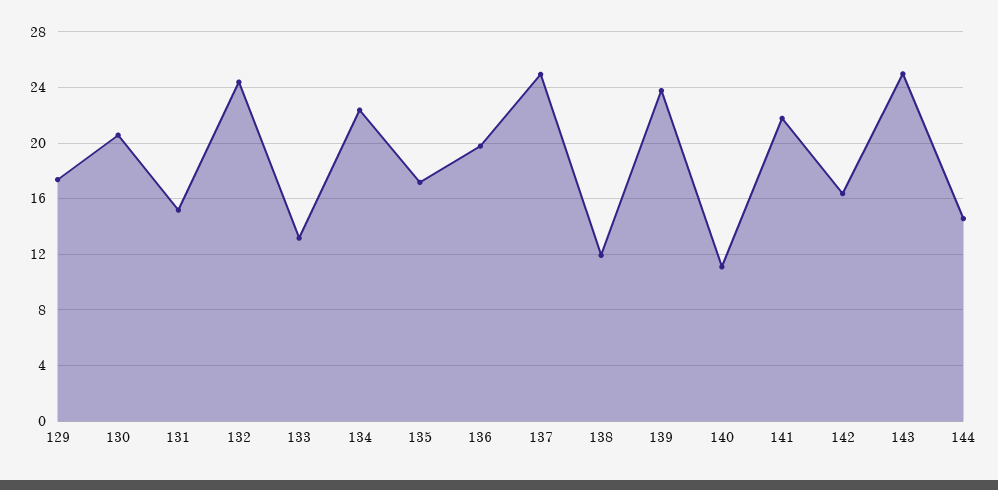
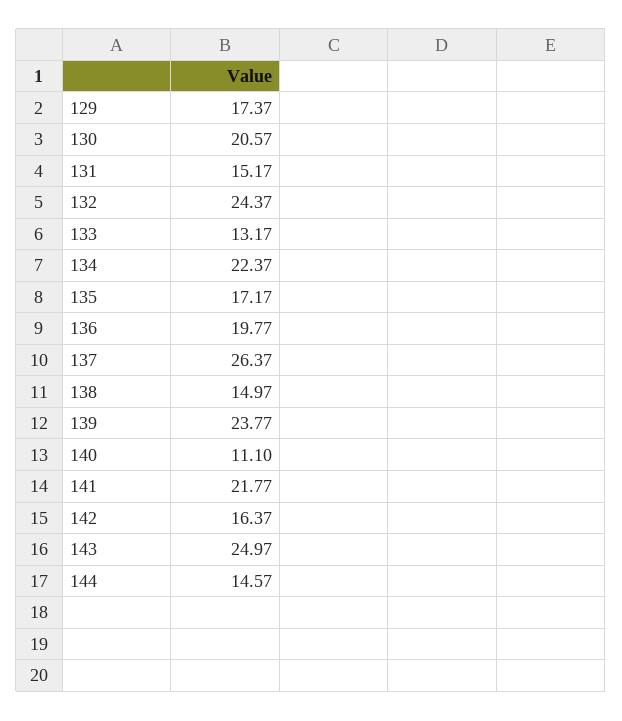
  {
    "129": 17.37,
    "130": 20.57,
    "131": 15.17,
    "132": 24.37,
    "133": 13.17,
    "134": 22.37,
    "135": 17.17,
    "136": 19.77,
-   "137": 25,
+   "137": 26.37,
-   "138": 12,
+   "138": 14.97,
    "139": 23.77,
    "140": 11.1,
    "141": 21.77,
    "142": 16.37,
    "143": 24.97,
    "144": 14.57
  }

